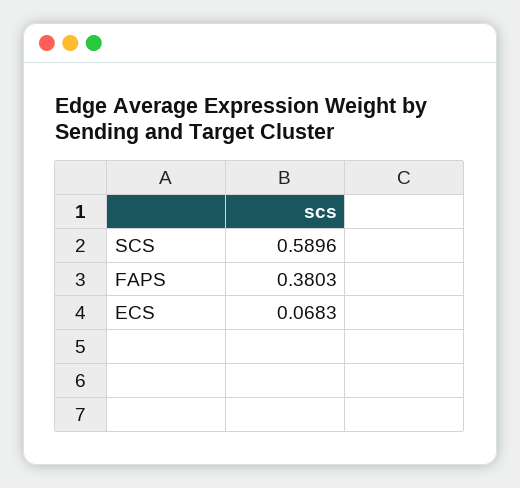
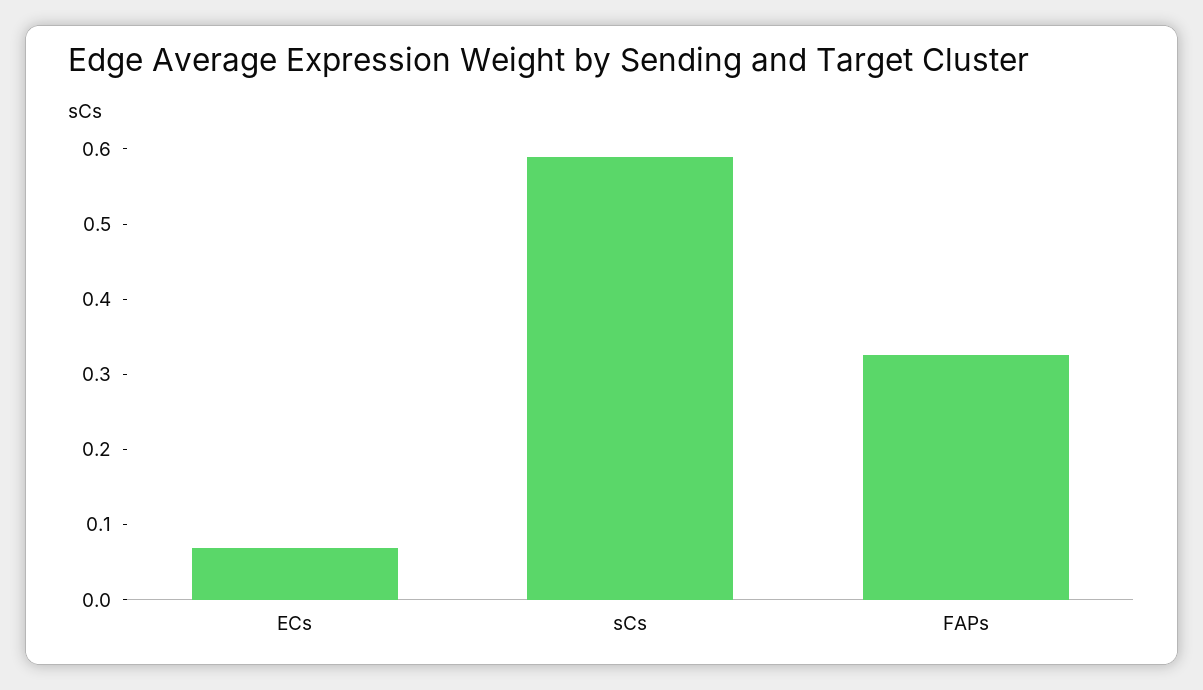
  {
    "SCS": 0.5896,
-   "FAPS": 0.3803,
+   "FAPS": 0.32,
    "ECS": 0.0683
  }

